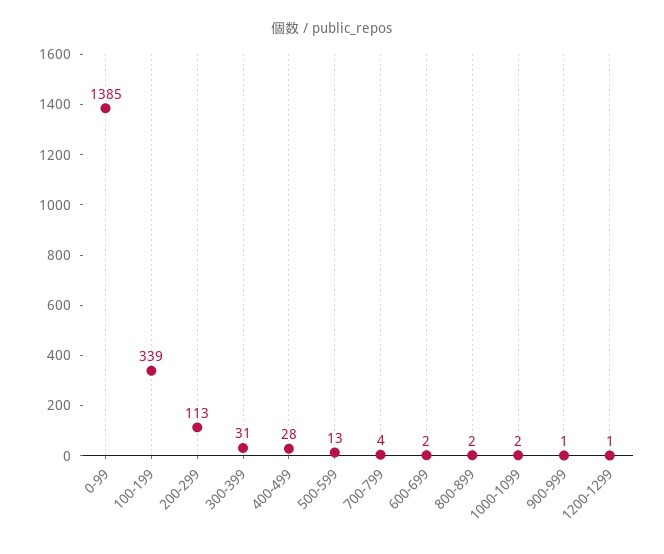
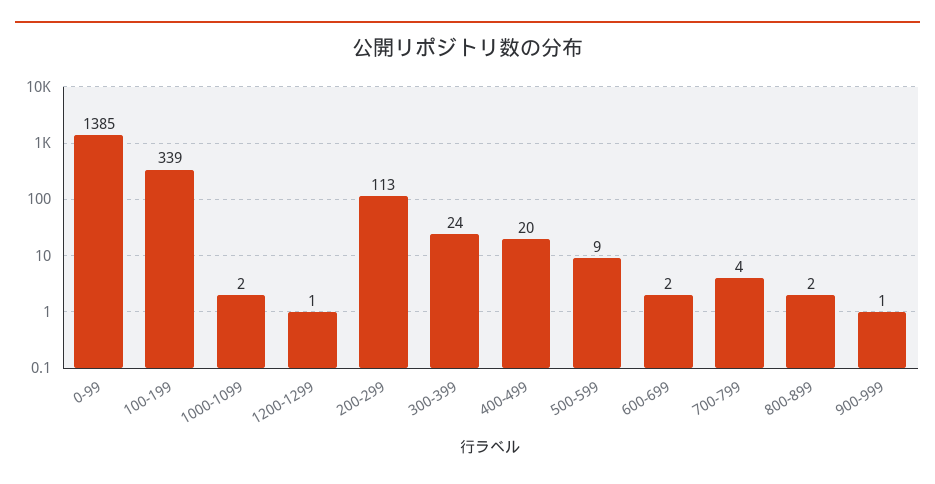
  {
    "0-99": 1385,
    "100-199": 339,
    "200-299": 113,
-   "300-399": 31,
+   "300-399": 24,
-   "400-499": 28,
+   "400-499": 20,
-   "500-599": 13,
+   "500-599": 9,
    "700-799": 4,
    "600-699": 2,
    "800-899": 2,
    "1000-1099": 2,
    "900-999": 1,
    "1200-1299": 1
  }

